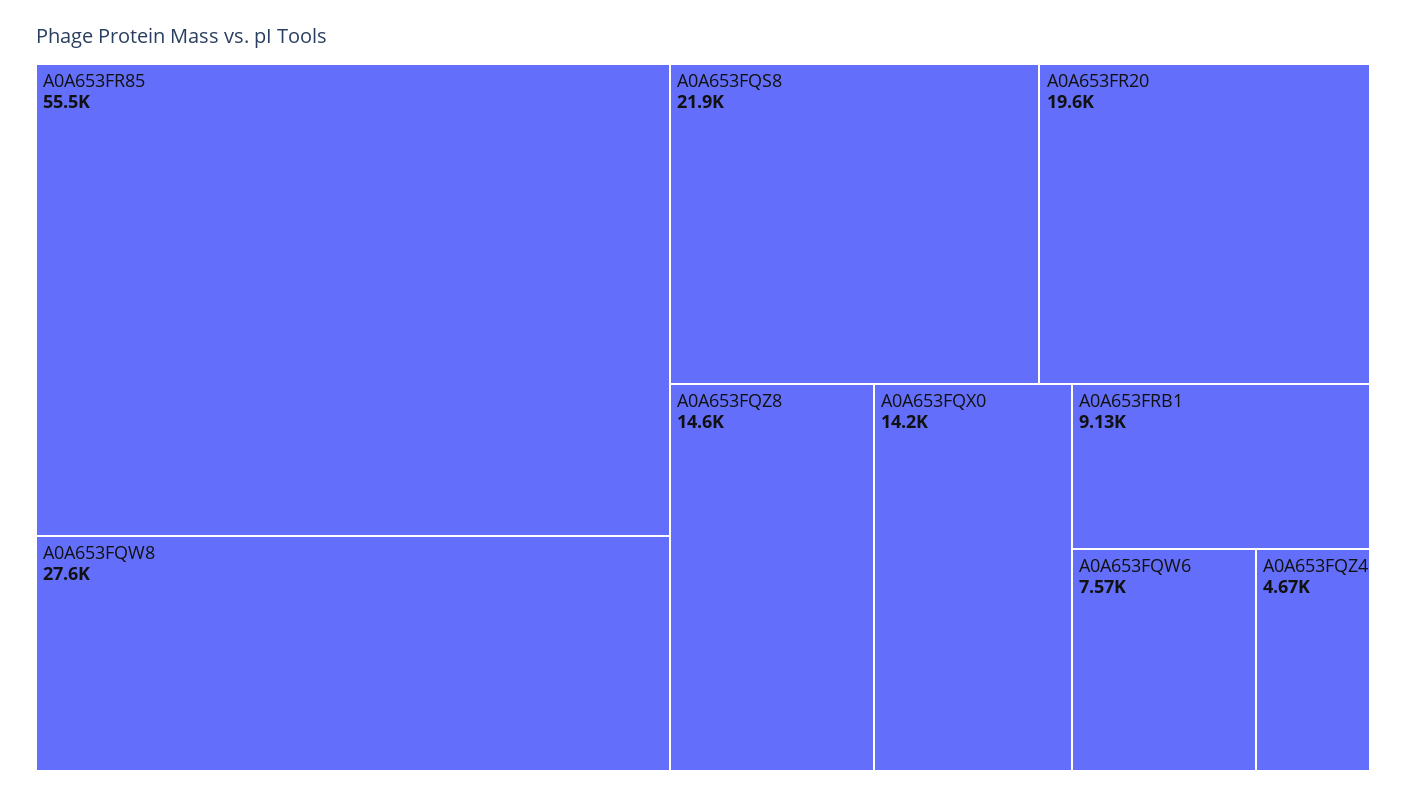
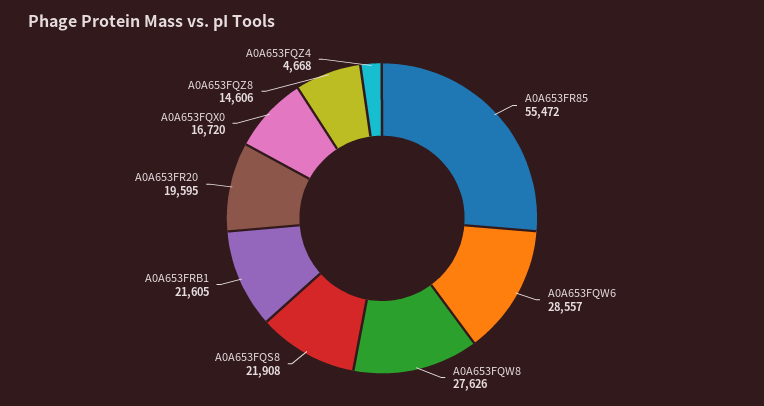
  {
    "A0A653FR85": 55472,
    "A0A653FQW8": 27626,
    "A0A653FQS8": 21908,
    "A0A653FR20": 19595,
    "A0A653FQZ8": 14606,
-   "A0A653FQX0": 14200,
+   "A0A653FQX0": 16720,
-   "A0A653FRB1": 9130,
+   "A0A653FRB1": 21605,
-   "A0A653FQW6": 7570,
+   "A0A653FQW6": 28557,
    "A0A653FQZ4": 4668
  }

